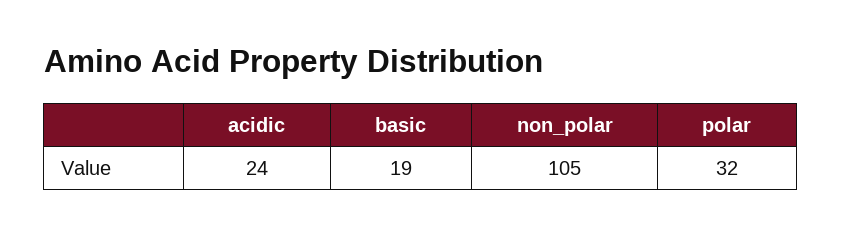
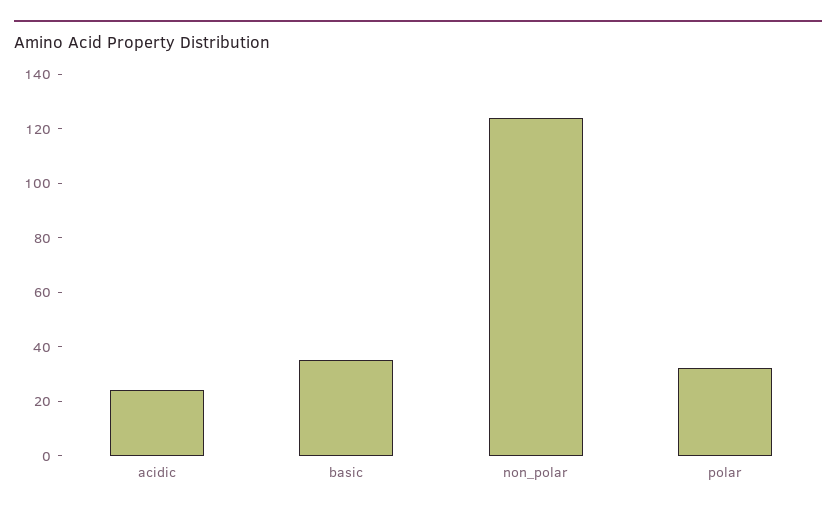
  {
    "acidic": 24,
-   "basic": 19,
+   "basic": 35,
-   "non_polar": 105,
+   "non_polar": 125,
    "polar": 32
  }

